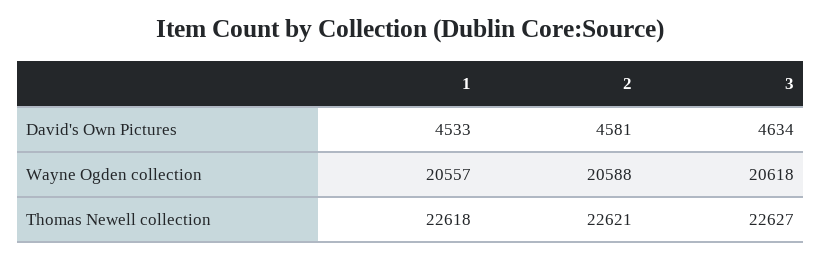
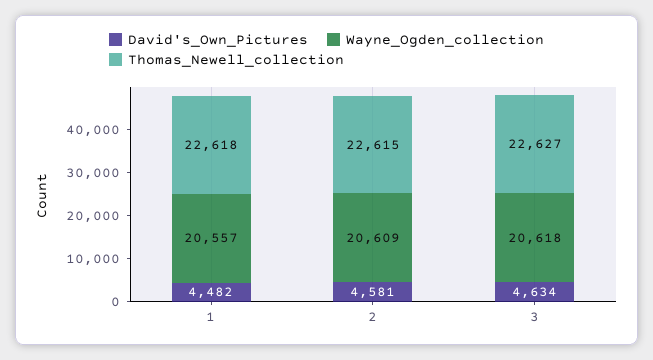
  {
    "David's Own Pictures": {
-     "1": 4533,
+     "1": 4482,
      "2": 4581,
      "3": 4634
    },
    "Wayne Ogden collection": {
      "1": 20557,
-     "2": 20588,
+     "2": 20609,
      "3": 20618
    },
    "Thomas Newell collection": {
      "1": 22618,
-     "2": 22621,
+     "2": 22615,
      "3": 22627
    }
  }

